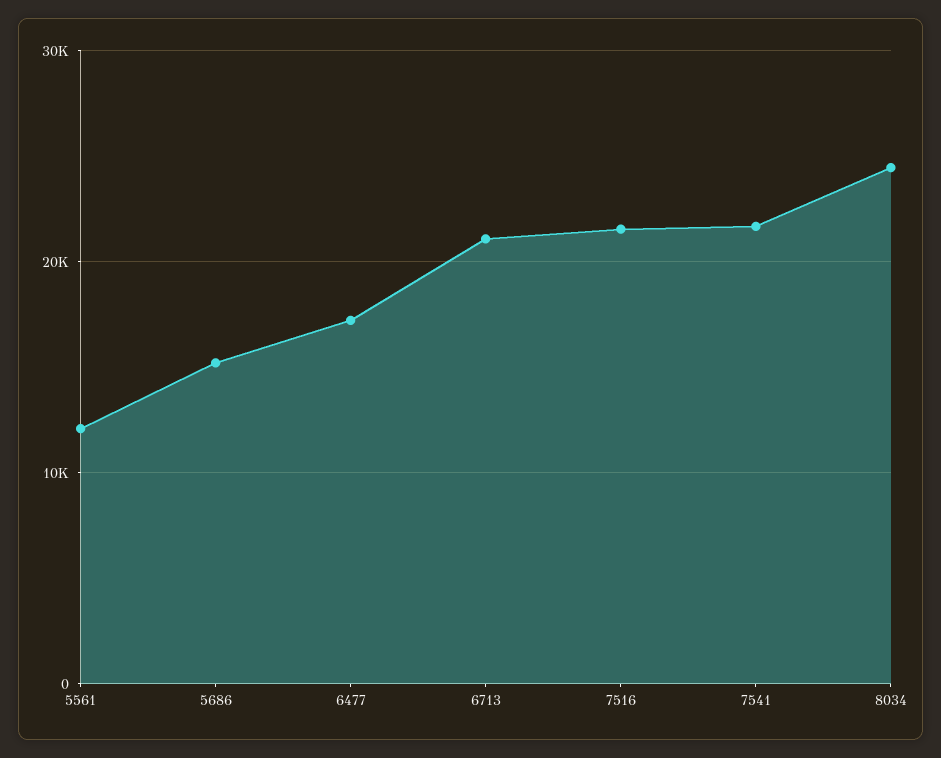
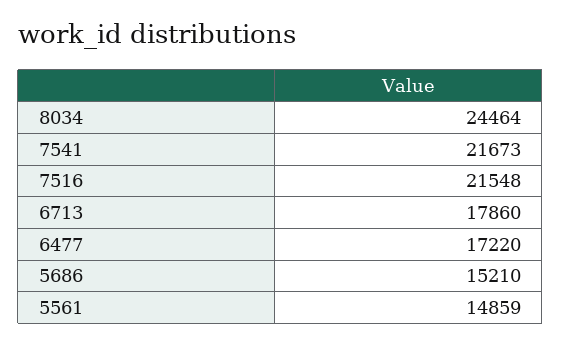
  {
-   "5561": 12000,
+   "5561": 14859,
    "5686": 15210,
    "6477": 17220,
-   "6713": 21000,
+   "6713": 17860,
    "7516": 21548,
    "7541": 21673,
    "8034": 24464
  }

